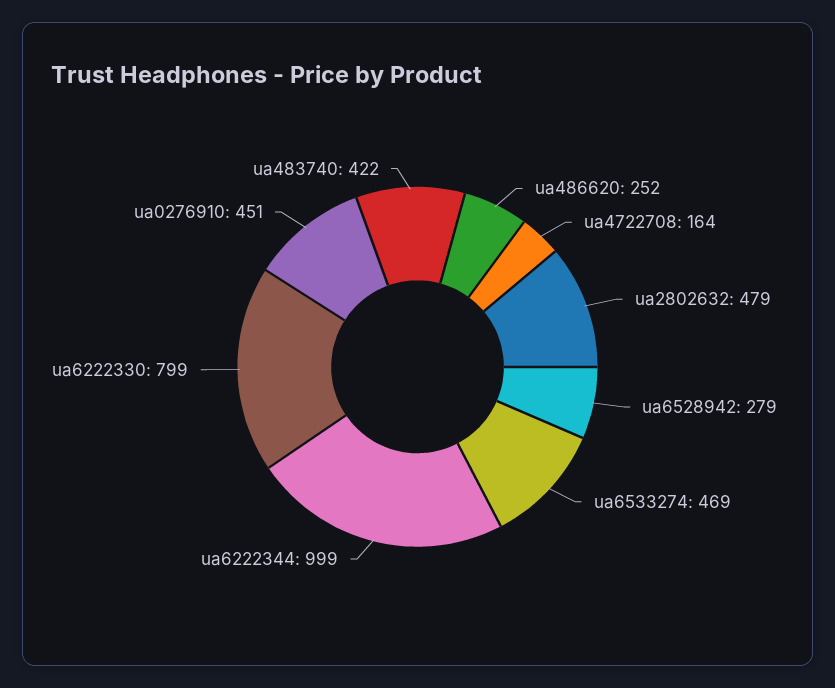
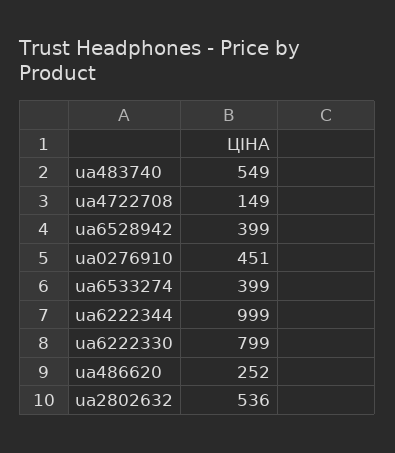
  {
    "ua486620": 252,
-   "ua4722708": 164,
+   "ua4722708": 149,
-   "ua2802632": 479,
+   "ua2802632": 536,
-   "ua6528942": 279,
+   "ua6528942": 399,
-   "ua6533274": 469,
+   "ua6533274": 399,
    "ua6222344": 999,
    "ua6222330": 799,
    "ua0276910": 451,
-   "ua483740": 422
+   "ua483740": 549
  }

